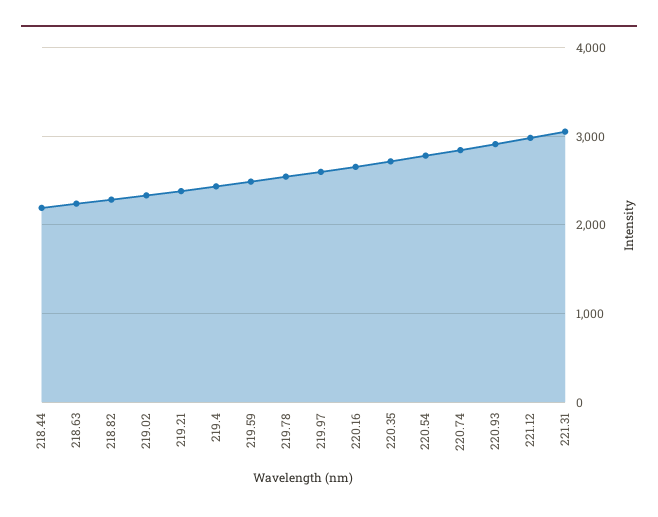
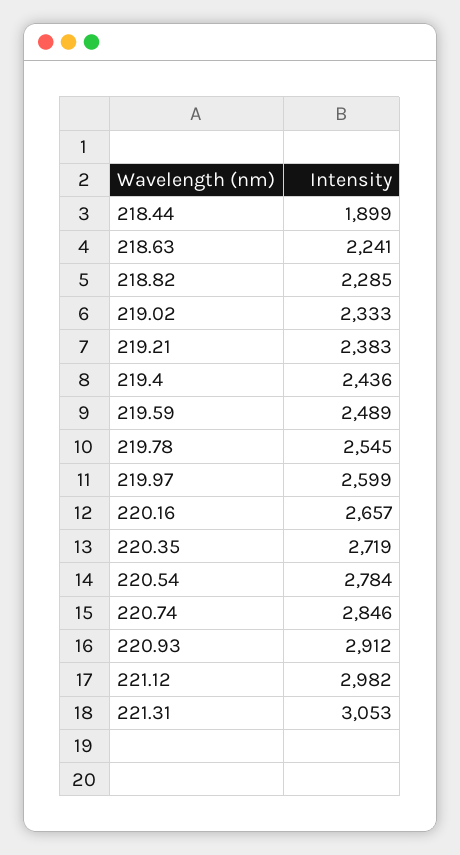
  {
-   "218.44": 2200,
+   "218.44": 1899,
    "218.63": 2241,
    "218.82": 2285,
    "219.02": 2333,
    "219.21": 2383,
    "219.4": 2436,
    "219.59": 2489,
    "219.78": 2545,
    "219.97": 2599,
    "220.16": 2657,
    "220.35": 2719,
    "220.54": 2784,
    "220.74": 2846,
    "220.93": 2912,
    "221.12": 2982,
    "221.31": 3053
  }

